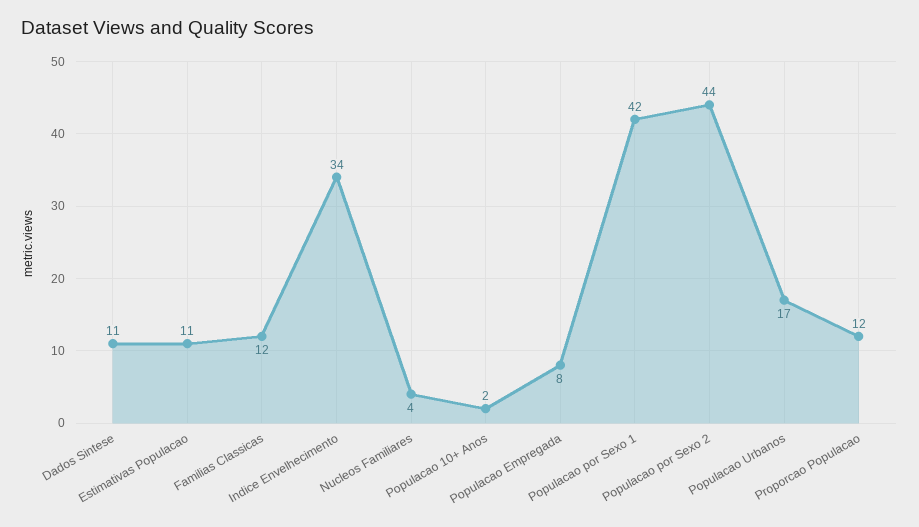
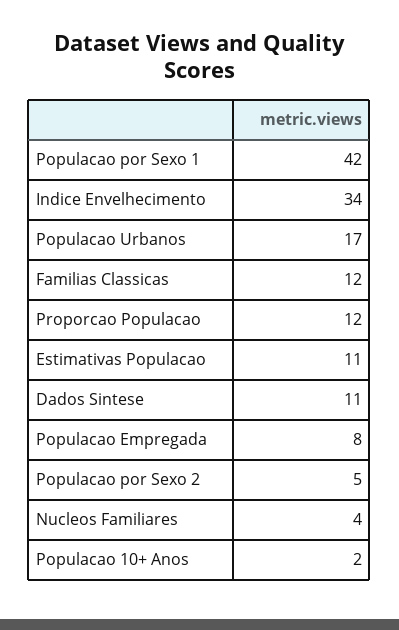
  {
    "Dados Sintese": 11,
    "Estimativas Populacao": 11,
    "Familias Classicas": 12,
    "Indice Envelhecimento": 34,
    "Nucleos Familiares": 4,
    "Populacao 10+ Anos": 2,
    "Populacao Empregada": 8,
    "Populacao por Sexo 1": 42,
-   "Populacao por Sexo 2": 44,
+   "Populacao por Sexo 2": 5,
    "Populacao Urbanos": 17,
    "Proporcao Populacao": 12
  }

